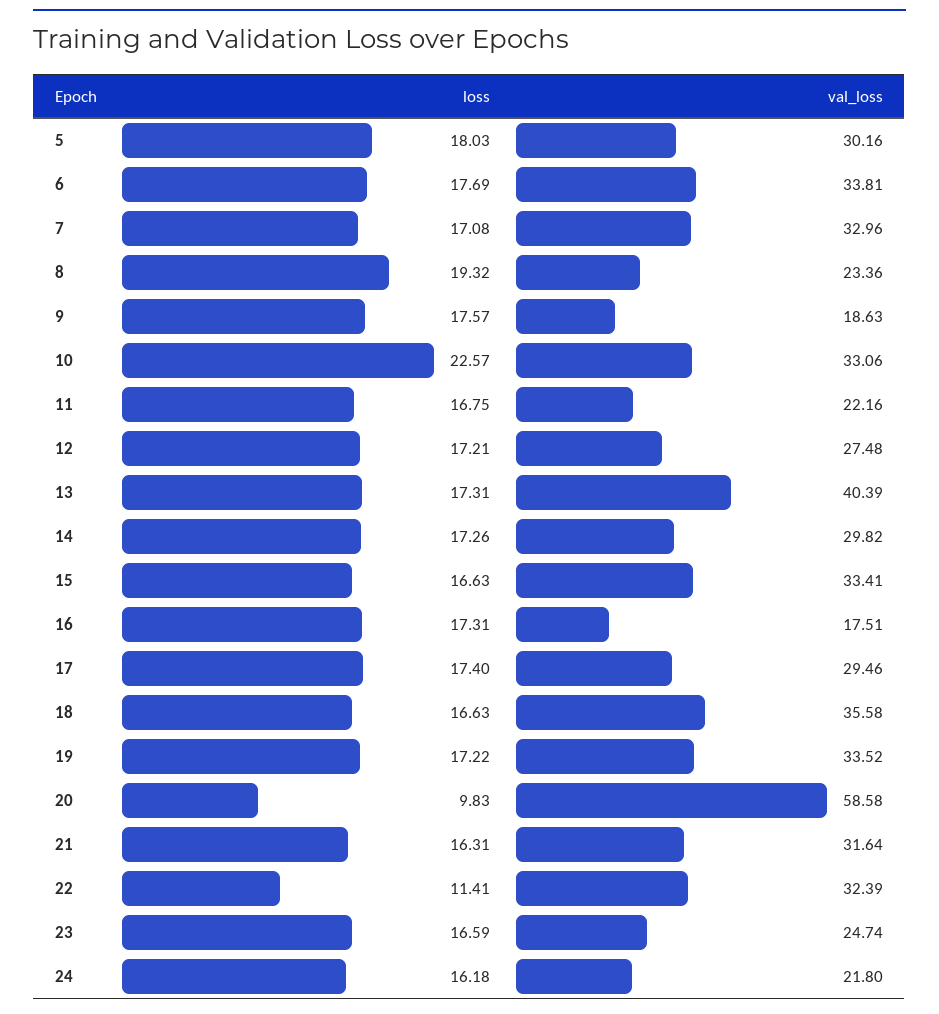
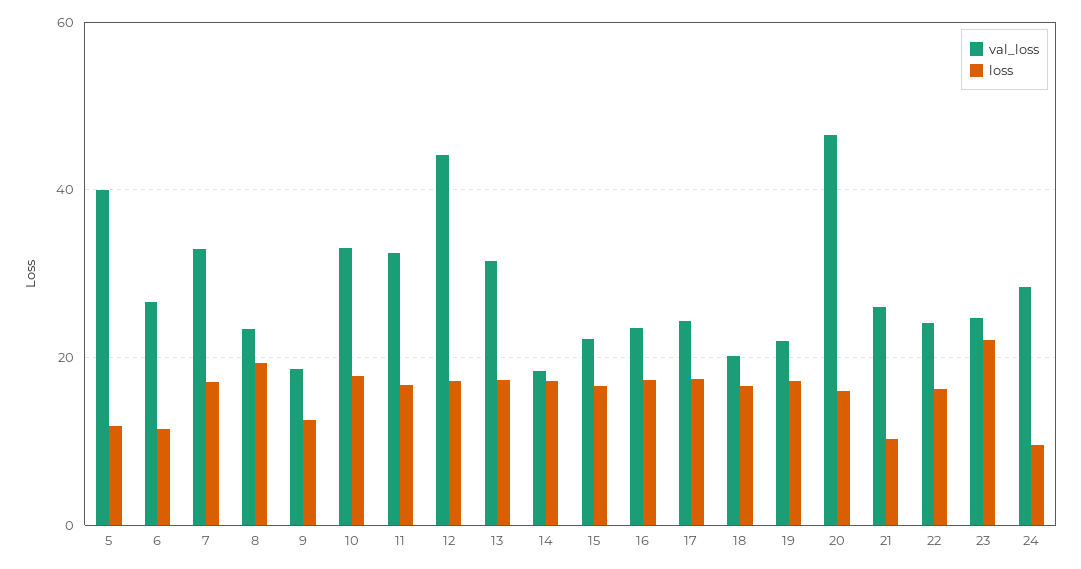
  {
    "loss": {
-     "5": 18.03,
+     "5": 12,
-     "6": 17.69,
+     "6": 12,
      "7": 17.08,
      "8": 19.32,
-     "9": 17.57,
+     "9": 12,
-     "10": 22.57,
+     "10": 18,
      "11": 16.75,
      "12": 17.21,
      "13": 17.31,
      "14": 17.26,
      "15": 16.63,
      "16": 17.31,
      "17": 17.4,
      "18": 16.63,
      "19": 17.22,
-     "20": 9.83,
+     "20": 16,
-     "21": 16.31,
+     "21": 10,
-     "22": 11.41,
+     "22": 16,
-     "23": 16.59,
+     "23": 22,
-     "24": 16.18
+     "24": 10
    },
    "val_loss": {
-     "5": 30.16,
+     "5": 40,
-     "6": 33.81,
+     "6": 26,
      "7": 32.96,
      "8": 23.36,
      "9": 18.63,
      "10": 33.06,
-     "11": 22.16,
+     "11": 32,
-     "12": 27.48,
+     "12": 44,
-     "13": 40.39,
+     "13": 32,
-     "14": 29.82,
+     "14": 18,
-     "15": 33.41,
+     "15": 22,
-     "16": 17.51,
+     "16": 24,
-     "17": 29.46,
+     "17": 24,
-     "18": 35.58,
+     "18": 20,
-     "19": 33.52,
+     "19": 22,
-     "20": 58.58,
+     "20": 46,
-     "21": 31.64,
+     "21": 26,
-     "22": 32.39,
+     "22": 24,
      "23": 24.74,
-     "24": 21.8
+     "24": 28
    }
  }

